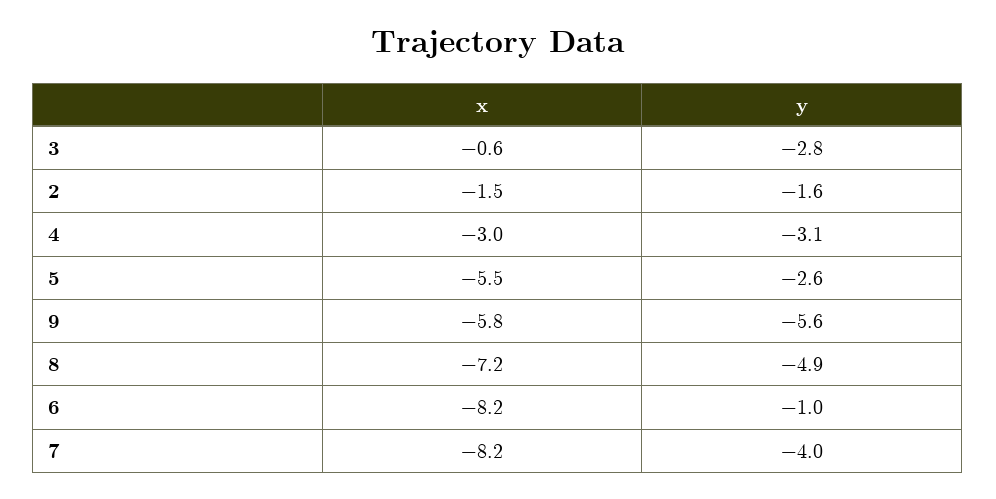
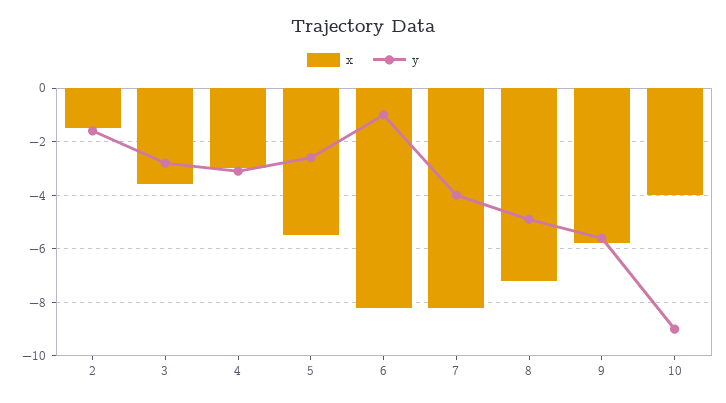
  {
    "x": {
-     "3": -0.6,
+     "3": -3.5,
      "2": -1.5,
      "4": -3,
      "5": -5.5,
      "9": -5.8,
      "8": -7.2,
      "6": -8.2,
-     "7": -8.2
+     "7": -8.2,
+     "10": -4
    },
    "y": {
      "3": -2.8,
      "2": -1.6,
      "4": -3.1,
      "5": -2.6,
      "9": -5.6,
      "8": -4.9,
      "6": -1,
-     "7": -4
+     "7": -4,
+     "10": -9
    }
  }

